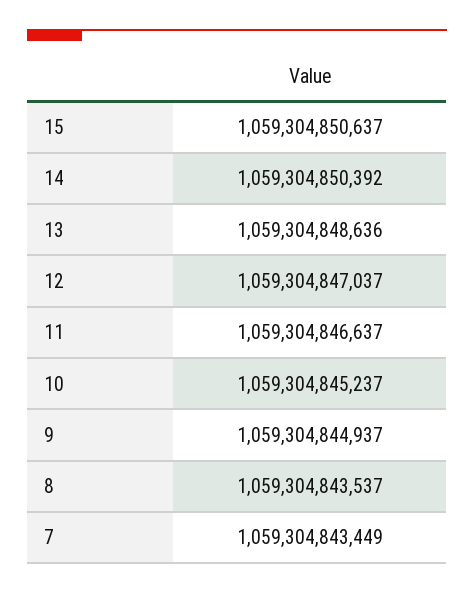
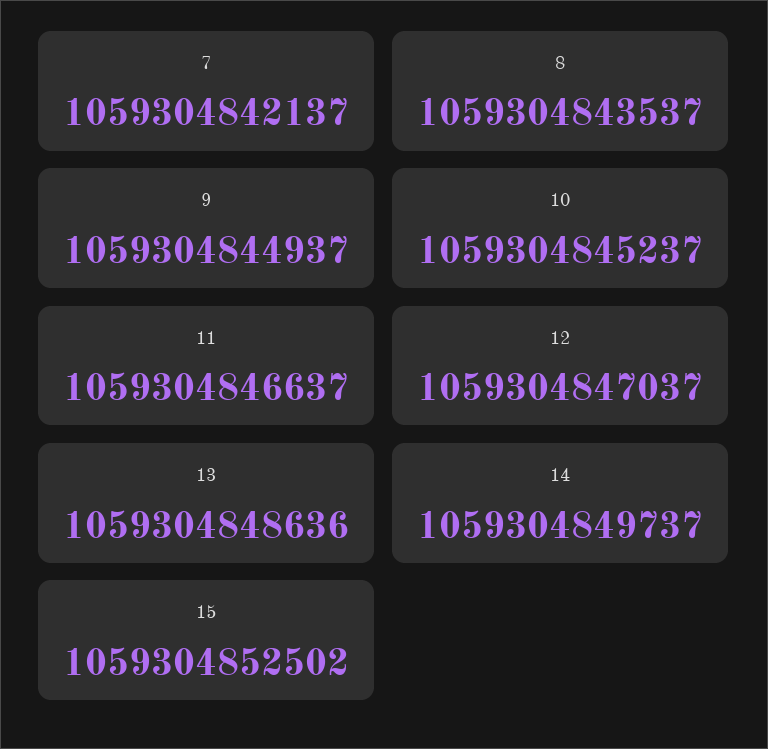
  {
-   "15": 1059304850637,
+   "15": 1059304852502,
-   "14": 1059304850392,
+   "14": 1059304849737,
    "13": 1059304848636,
    "12": 1059304847037,
    "11": 1059304846637,
    "10": 1059304845237,
    "9": 1059304844937,
    "8": 1059304843537,
-   "7": 1059304843449
+   "7": 1059304842137
  }

